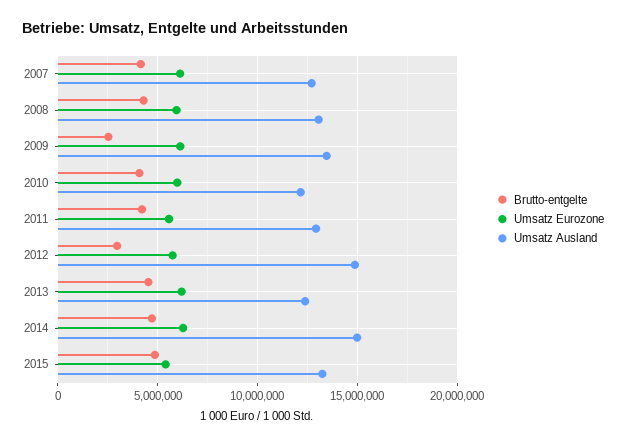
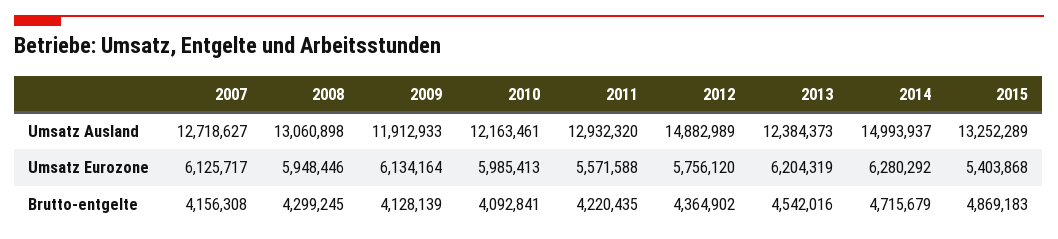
  {
    "Brutto-entgelte": {
      "2007": 4156308,
      "2008": 4299245,
-     "2009": 2500000,
+     "2009": 4128139,
      "2010": 4092841,
      "2011": 4220435,
-     "2012": 3000000,
+     "2012": 4364902,
      "2013": 4542016,
      "2014": 4715679,
      "2015": 4869183
    },
    "Umsatz Eurozone": {
      "2007": 6125717,
      "2008": 5948446,
      "2009": 6134164,
      "2010": 5985413,
      "2011": 5571588,
      "2012": 5756120,
      "2013": 6204319,
      "2014": 6280292,
      "2015": 5403868
    },
    "Umsatz Ausland": {
      "2007": 12718627,
      "2008": 13060898,
-     "2009": 13500000,
+     "2009": 11912933,
      "2010": 12163461,
      "2011": 12932320,
      "2012": 14882989,
      "2013": 12384373,
      "2014": 14993937,
      "2015": 13252289
    }
  }

